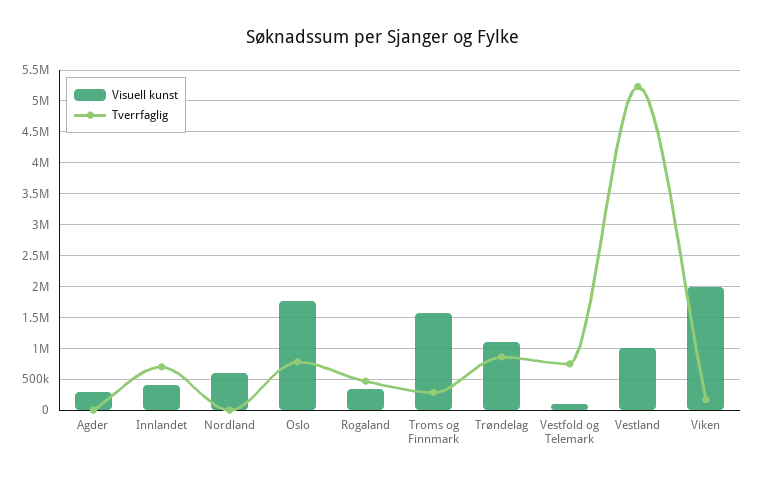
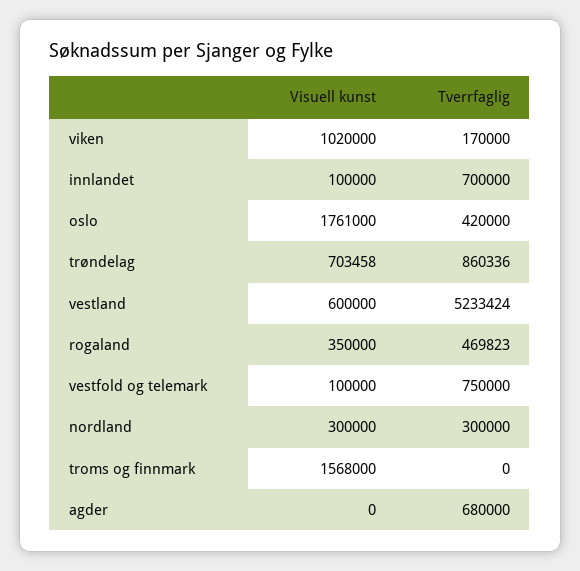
  {
    "Visuell kunst": {
-     "Agder": 300000,
+     "Agder": 0,
-     "Innlandet": 400000,
+     "Innlandet": 100000,
-     "Nordland": 600000,
+     "Nordland": 300000,
      "Oslo": 1761000,
      "Rogaland": 350000,
      "Troms og Finnmark": 1568000,
-     "Trøndelag": 1100000,
+     "Trøndelag": 703458,
      "Vestfold og Telemark": 100000,
-     "Vestland": 1000000,
+     "Vestland": 600000,
-     "Viken": 2000000
+     "Viken": 1020000
    },
    "Tverrfaglig": {
-     "Agder": 0,
+     "Agder": 680000,
      "Innlandet": 700000,
-     "Nordland": 0,
+     "Nordland": 300000,
-     "Oslo": 800000,
+     "Oslo": 420000,
      "Rogaland": 469823,
-     "Troms og Finnmark": 300000,
+     "Troms og Finnmark": 0,
      "Trøndelag": 860336,
      "Vestfold og Telemark": 750000,
      "Vestland": 5233424,
      "Viken": 170000
    }
  }

